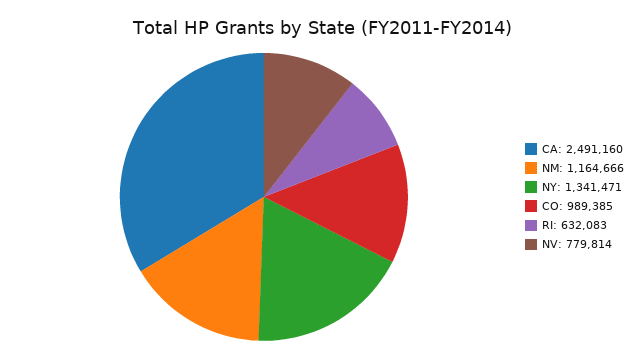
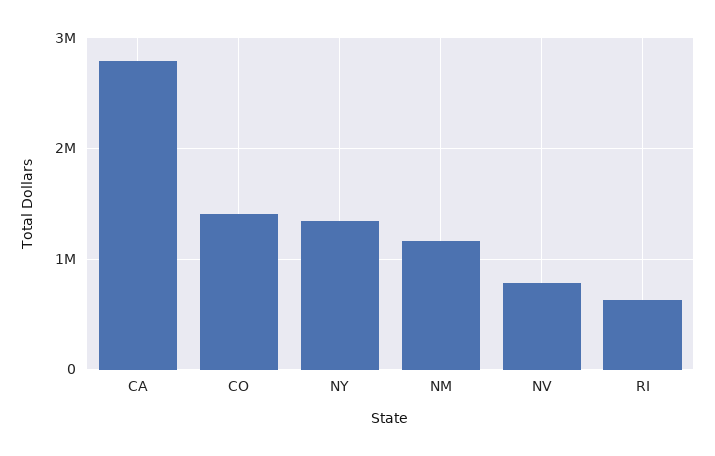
  {
-   "CA": 2491160,
+   "CA": 2800000,
    "NM": 1164666,
    "NY": 1341471,
-   "CO": 989385,
+   "CO": 1400000,
    "RI": 632083,
    "NV": 779814
  }

